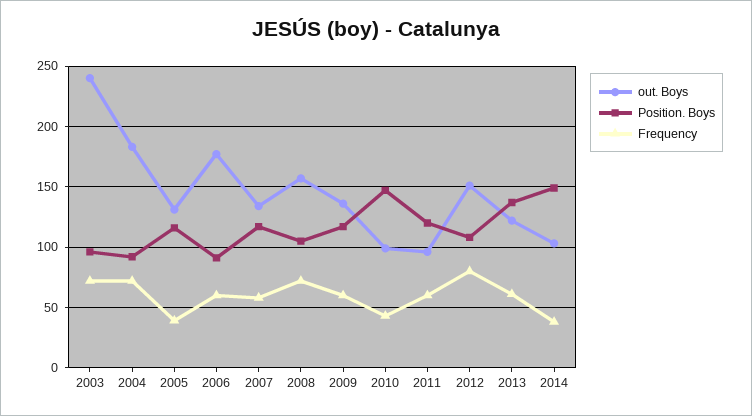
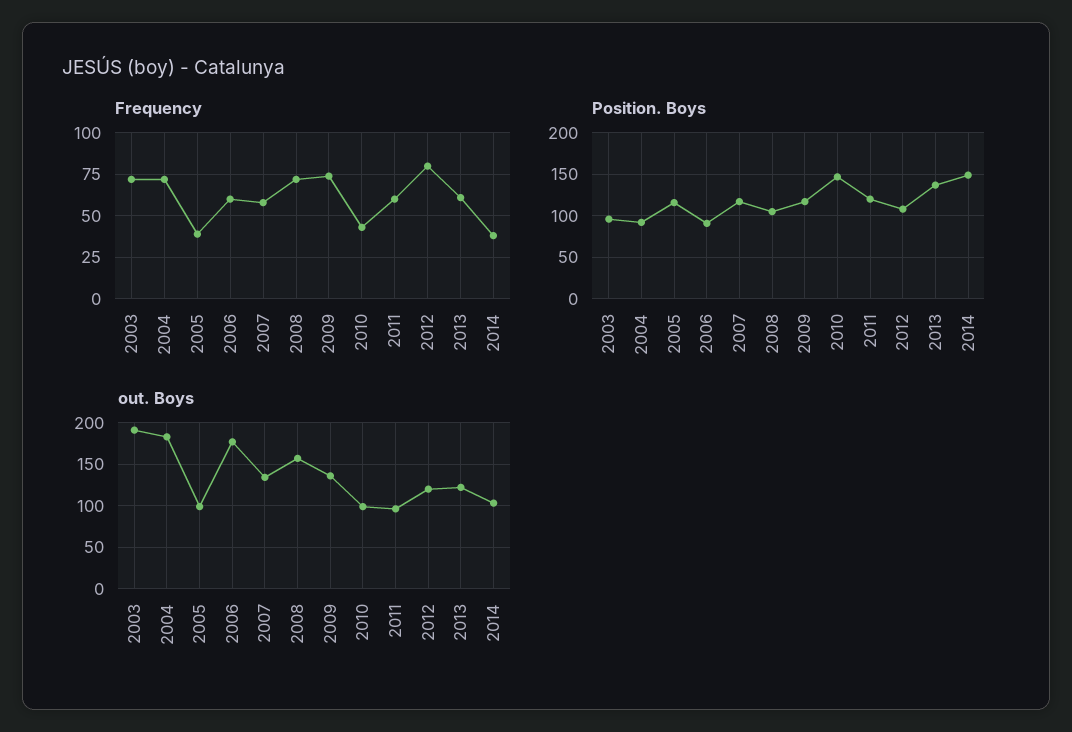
  {
    "out. Boys": {
-     "2003": 240,
+     "2003": 190,
      "2004": 185,
-     "2005": 130,
+     "2005": 100,
      "2006": 175,
      "2007": 135,
      "2008": 155,
      "2009": 135,
      "2010": 100,
      "2011": 95,
-     "2012": 150,
+     "2012": 120,
      "2013": 120,
      "2014": 105
    },
    "Position. Boys": {
      "2003": 95,
      "2004": 90,
      "2005": 115,
      "2006": 90,
      "2007": 115,
      "2008": 105,
      "2009": 115,
      "2010": 145,
      "2011": 120,
      "2012": 110,
      "2013": 135,
      "2014": 150
    },
    "Frequency": {
      "2003": 70,
      "2004": 70,
      "2005": 40,
      "2006": 60,
      "2007": 60,
      "2008": 70,
-     "2009": 60,
+     "2009": 75,
      "2010": 45,
      "2011": 60,
      "2012": 80,
      "2013": 60,
      "2014": 40
    }
  }

